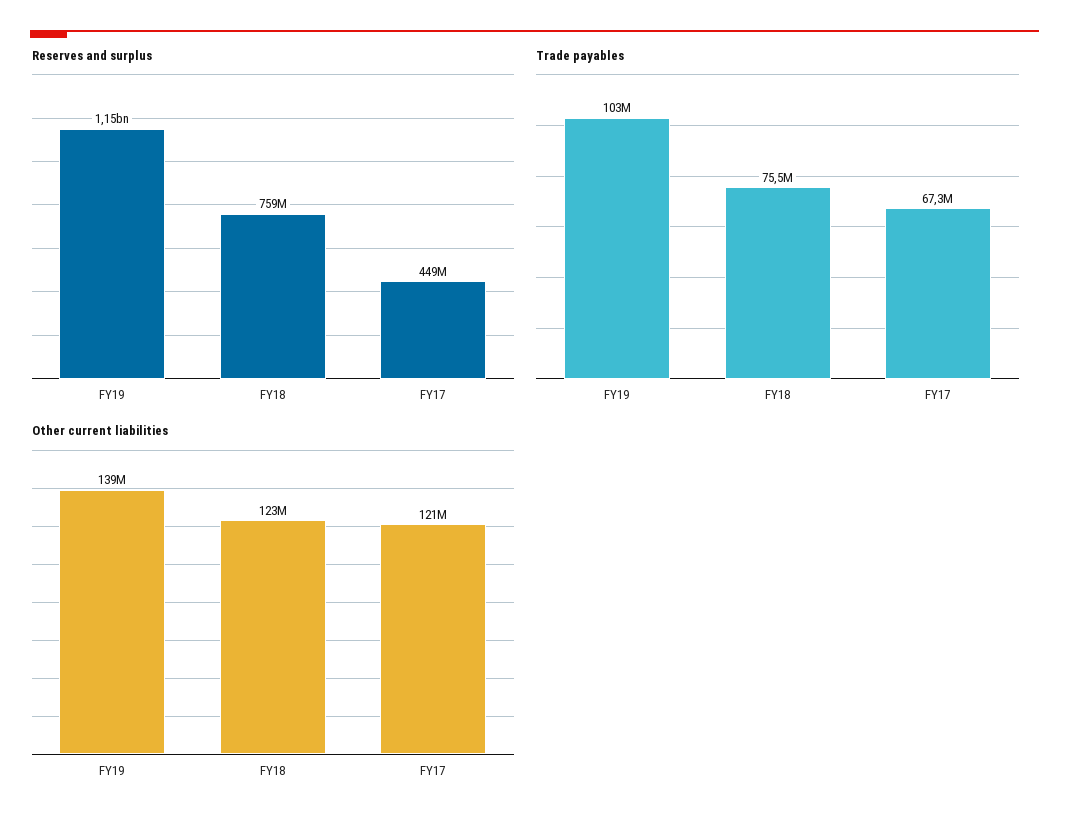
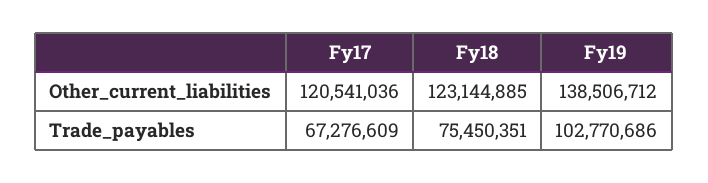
  {
-   "Reserves and surplus": {
-     "FY19": 1150000000,
-     "FY18": 759000000,
-     "FY17": 449000000
-   },
    "Trade payables": {
      "FY19": 102770686,
      "FY18": 75450351,
      "FY17": 67276609
    },
    "Other current liabilities": {
      "FY19": 138506712,
      "FY18": 123144885,
      "FY17": 120541036
    }
  }

